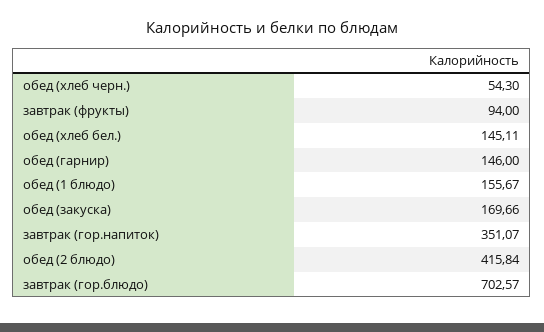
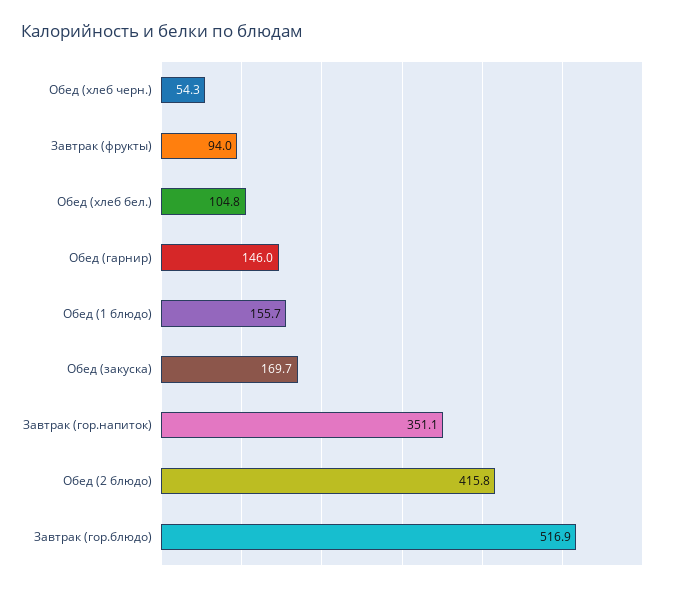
  {
    "обед (хлеб черн.)": 54.3,
    "завтрак (фрукты)": 94,
-   "обед (хлеб бел.)": 145.11,
+   "обед (хлеб бел.)": 104.8,
    "обед (гарнир)": 146,
    "обед (1 блюдо)": 155.67,
    "обед (закуска)": 169.66,
    "завтрак (гор.напиток)": 351.07,
    "обед (2 блюдо)": 415.84,
-   "завтрак (гор.блюдо)": 702.57
+   "завтрак (гор.блюдо)": 516.9
  }

